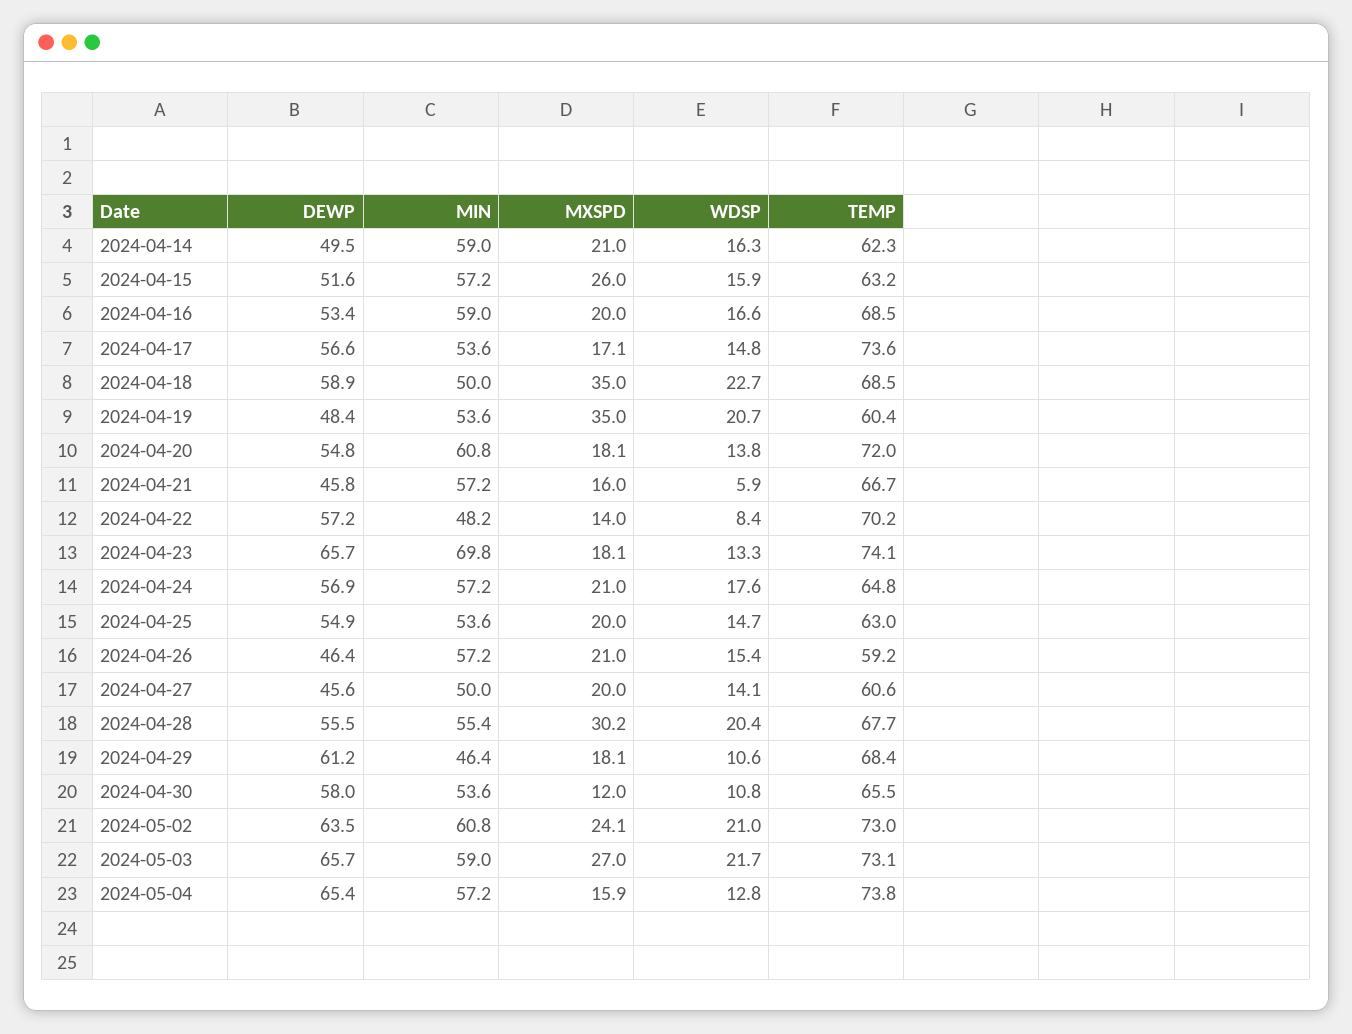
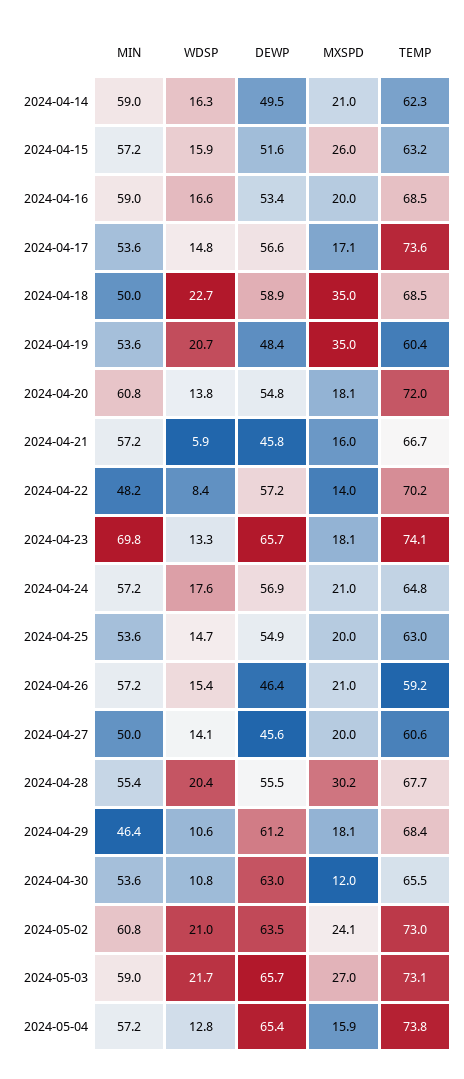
  {
    "DEWP": {
      "2024-04-14": 49.5,
      "2024-04-15": 51.6,
      "2024-04-16": 53.4,
      "2024-04-17": 56.6,
      "2024-04-18": 58.9,
      "2024-04-19": 48.4,
      "2024-04-20": 54.8,
      "2024-04-21": 45.8,
      "2024-04-22": 57.2,
      "2024-04-23": 65.7,
      "2024-04-24": 56.9,
      "2024-04-25": 54.9,
      "2024-04-26": 46.4,
      "2024-04-27": 45.6,
      "2024-04-28": 55.5,
      "2024-04-29": 61.2,
-     "2024-04-30": 58,
+     "2024-04-30": 63,
      "2024-05-02": 63.5,
      "2024-05-03": 65.7,
      "2024-05-04": 65.4
    },
    "MIN": {
      "2024-04-14": 59,
      "2024-04-15": 57.2,
      "2024-04-16": 59,
      "2024-04-17": 53.6,
      "2024-04-18": 50,
      "2024-04-19": 53.6,
      "2024-04-20": 60.8,
      "2024-04-21": 57.2,
      "2024-04-22": 48.2,
      "2024-04-23": 69.8,
      "2024-04-24": 57.2,
      "2024-04-25": 53.6,
      "2024-04-26": 57.2,
      "2024-04-27": 50,
      "2024-04-28": 55.4,
      "2024-04-29": 46.4,
      "2024-04-30": 53.6,
      "2024-05-02": 60.8,
      "2024-05-03": 59,
      "2024-05-04": 57.2
    },
    "MXSPD": {
      "2024-04-14": 21,
      "2024-04-15": 26,
      "2024-04-16": 20,
      "2024-04-17": 17.1,
      "2024-04-18": 35,
      "2024-04-19": 35,
      "2024-04-20": 18.1,
      "2024-04-21": 16,
      "2024-04-22": 14,
      "2024-04-23": 18.1,
      "2024-04-24": 21,
      "2024-04-25": 20,
      "2024-04-26": 21,
      "2024-04-27": 20,
      "2024-04-28": 30.2,
      "2024-04-29": 18.1,
      "2024-04-30": 12,
      "2024-05-02": 24.1,
      "2024-05-03": 27,
      "2024-05-04": 15.9
    },
    "WDSP": {
      "2024-04-14": 16.3,
      "2024-04-15": 15.9,
      "2024-04-16": 16.6,
      "2024-04-17": 14.8,
      "2024-04-18": 22.7,
      "2024-04-19": 20.7,
      "2024-04-20": 13.8,
      "2024-04-21": 5.9,
      "2024-04-22": 8.4,
      "2024-04-23": 13.3,
      "2024-04-24": 17.6,
      "2024-04-25": 14.7,
      "2024-04-26": 15.4,
      "2024-04-27": 14.1,
      "2024-04-28": 20.4,
      "2024-04-29": 10.6,
      "2024-04-30": 10.8,
      "2024-05-02": 21,
      "2024-05-03": 21.7,
      "2024-05-04": 12.8
    },
    "TEMP": {
      "2024-04-14": 62.3,
      "2024-04-15": 63.2,
      "2024-04-16": 68.5,
      "2024-04-17": 73.6,
      "2024-04-18": 68.5,
      "2024-04-19": 60.4,
      "2024-04-20": 72,
      "2024-04-21": 66.7,
      "2024-04-22": 70.2,
      "2024-04-23": 74.1,
      "2024-04-24": 64.8,
      "2024-04-25": 63,
      "2024-04-26": 59.2,
      "2024-04-27": 60.6,
      "2024-04-28": 67.7,
      "2024-04-29": 68.4,
      "2024-04-30": 65.5,
      "2024-05-02": 73,
      "2024-05-03": 73.1,
      "2024-05-04": 73.8
    }
  }

